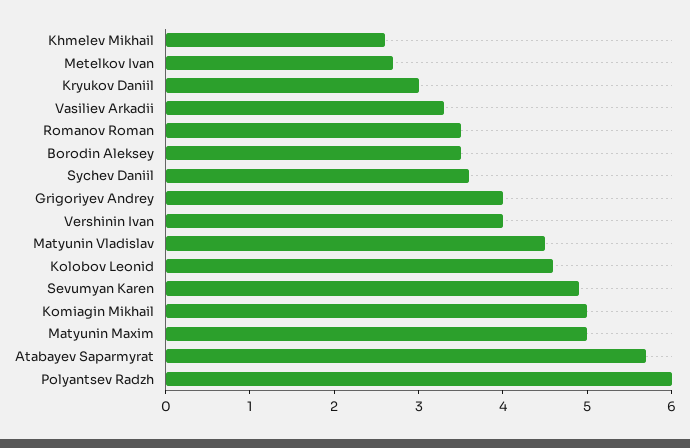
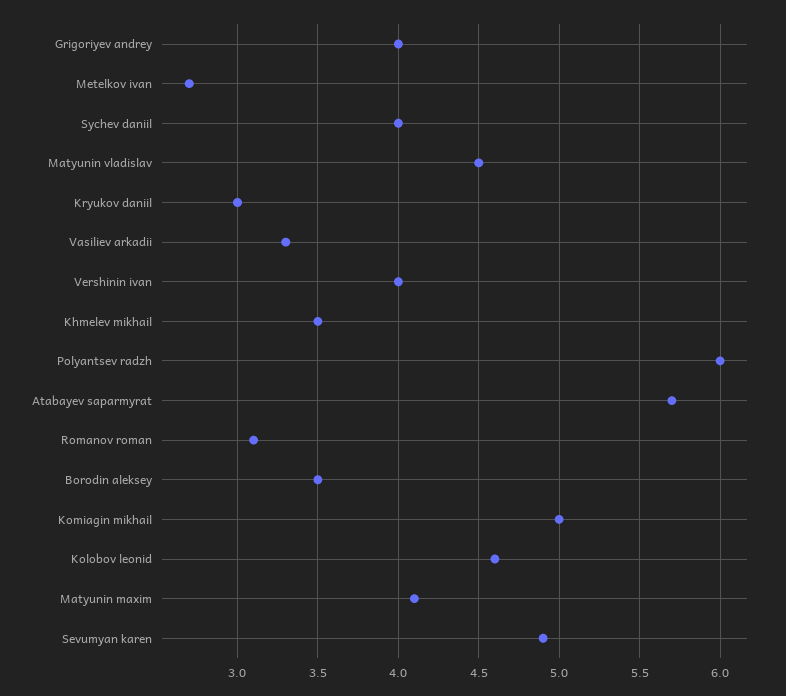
  {
-   "Khmelev Mikhail": 2.6,
+   "Khmelev Mikhail": 3.5,
    "Metelkov Ivan": 2.7,
    "Kryukov Daniil": 3,
    "Vasiliev Arkadii": 3.3,
-   "Romanov Roman": 3.5,
+   "Romanov Roman": 3.1,
    "Borodin Aleksey": 3.5,
-   "Sychev Daniil": 3.6,
+   "Sychev Daniil": 4,
    "Grigoriyev Andrey": 4,
    "Vershinin Ivan": 4,
    "Matyunin Vladislav": 4.5,
    "Kolobov Leonid": 4.6,
    "Sevumyan Karen": 4.9,
    "Komiagin Mikhail": 5,
-   "Matyunin Maxim": 5,
+   "Matyunin Maxim": 4.1,
    "Atabayev Saparmyrat": 5.7,
    "Polyantsev Radzh": 6
  }

